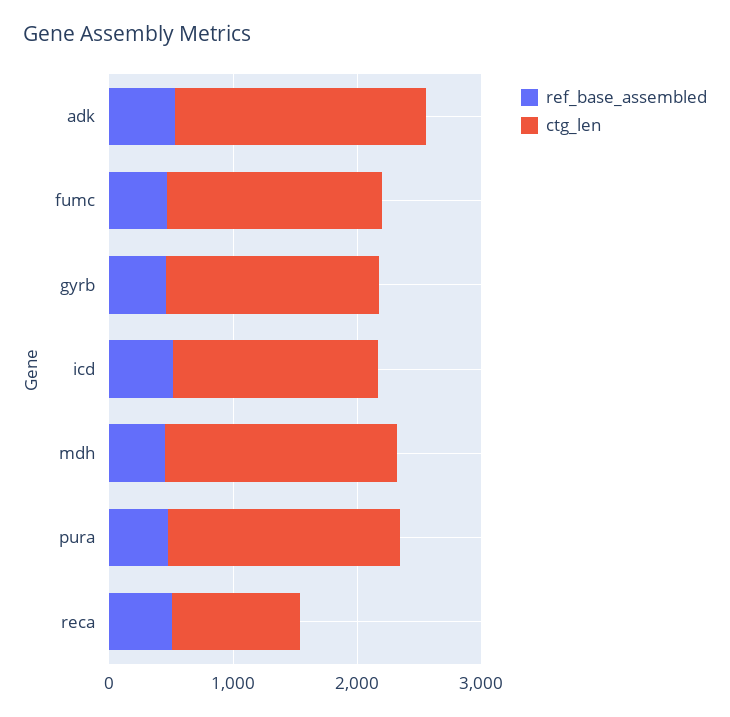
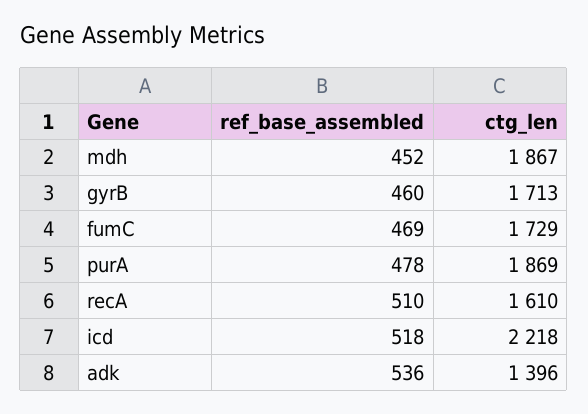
  {
    "ref_base_assembled": {
      "adk": 536,
      "fumc": 469,
      "gyrb": 460,
      "icd": 518,
      "mdh": 452,
      "pura": 478,
      "reca": 510
    },
    "ctg_len": {
-     "adk": 2000,
+     "adk": 1396,
      "fumc": 1729,
      "gyrb": 1713,
-     "icd": 1600,
+     "icd": 2218,
      "mdh": 1867,
      "pura": 1869,
-     "reca": 1000
+     "reca": 1610
    }
  }

